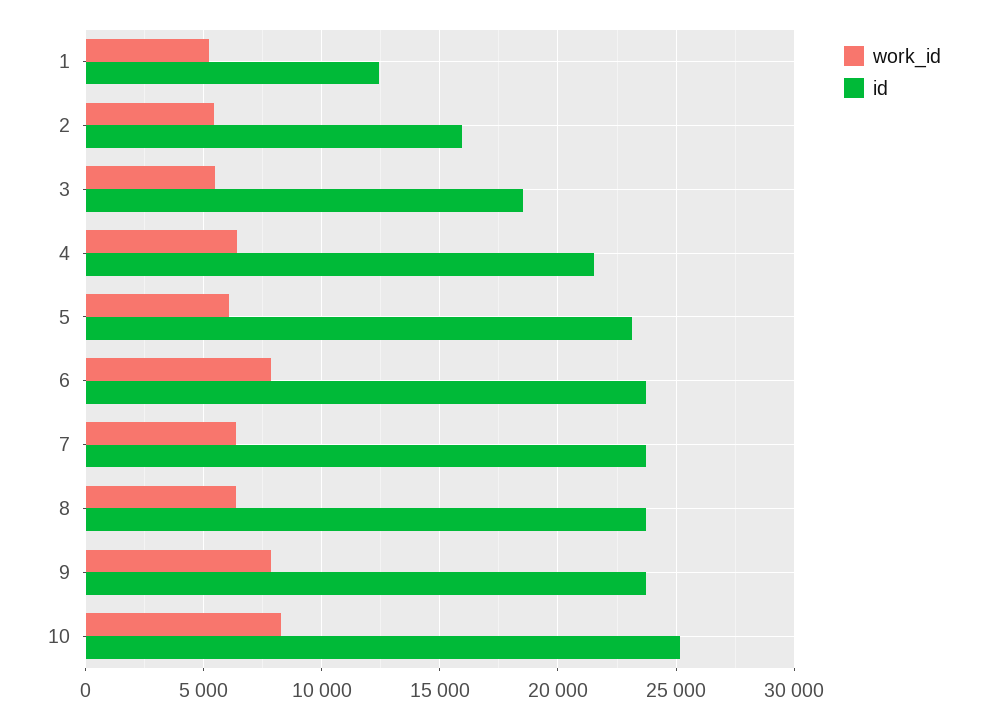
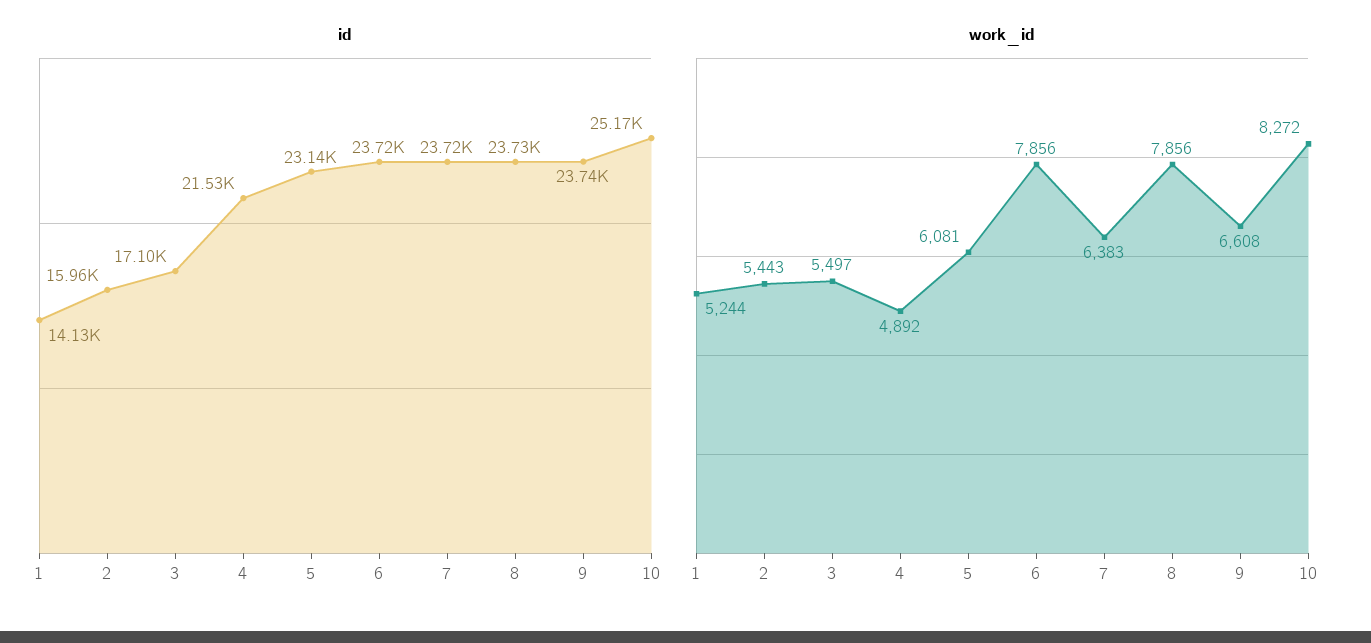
  {
    "work_id": {
      "1": 5244,
      "2": 5443,
      "3": 5497,
-     "4": 6500,
+     "4": 4892,
      "5": 6081,
      "6": 7856,
      "7": 6383,
-     "8": 6500,
+     "8": 7856,
-     "9": 8000,
+     "9": 6608,
      "10": 8272
    },
    "id": {
-     "1": 12500,
+     "1": 14130,
      "2": 15960,
-     "3": 18500,
+     "3": 17100,
      "4": 21530,
      "5": 23140,
      "6": 23720,
      "7": 23720,
      "8": 23730,
      "9": 23740,
      "10": 25170
    }
  }

